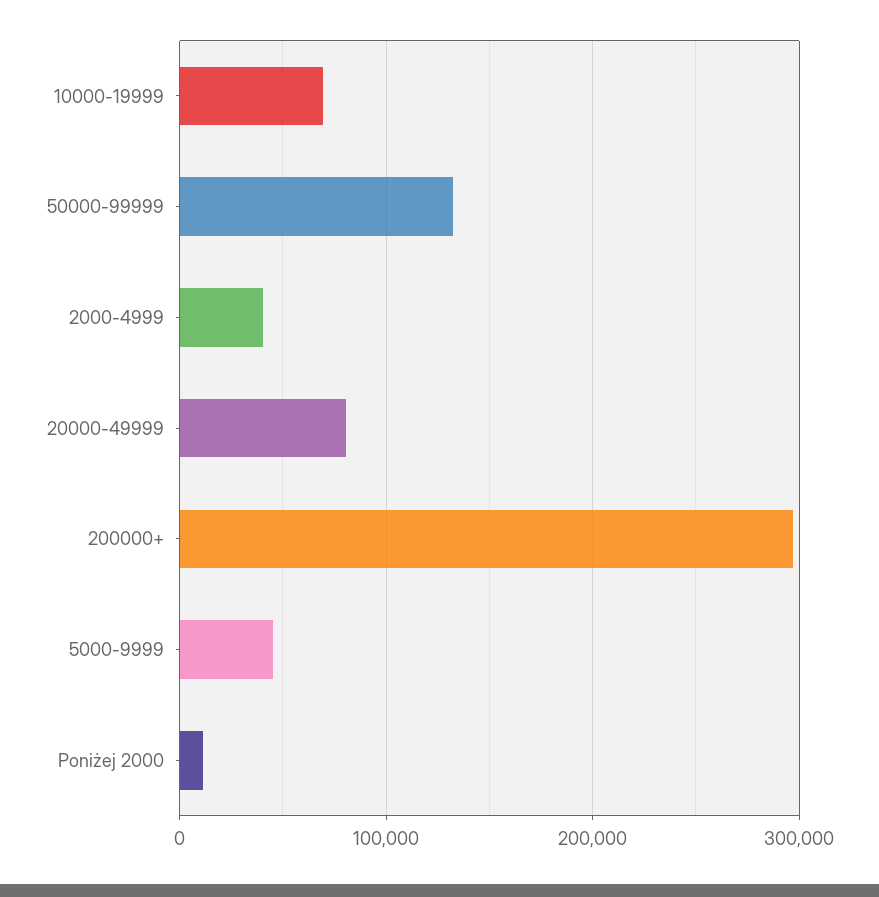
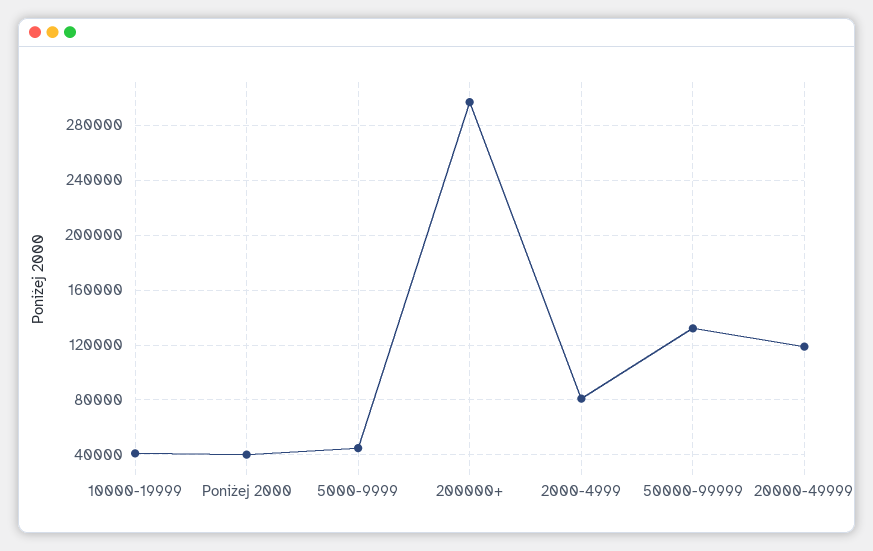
  {
-   "10000-19999": 70000,
+   "10000-19999": 40000,
    "50000-99999": 130000,
-   "2000-4999": 40000,
+   "2000-4999": 80000,
-   "20000-49999": 80000,
+   "20000-49999": 120000,
    "200000+": 295000,
    "5000-9999": 45000,
-   "Poniżej 2000": 10000
+   "Poniżej 2000": 40000
  }

